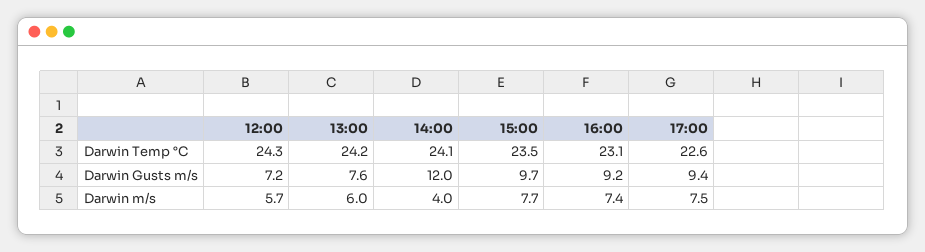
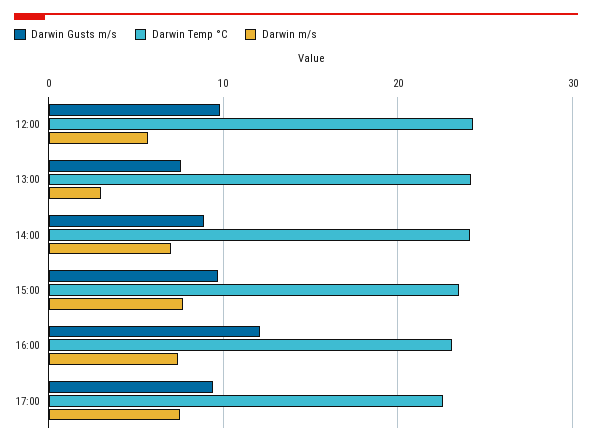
  {
    "Darwin Temp °C": {
      "12:00": 24.3,
      "13:00": 24.2,
      "14:00": 24.1,
      "15:00": 23.5,
      "16:00": 23.1,
      "17:00": 22.6
    },
    "Darwin Gusts m/s": {
-     "12:00": 7.2,
+     "12:00": 10,
      "13:00": 7.6,
-     "14:00": 12,
+     "14:00": 9,
      "15:00": 9.7,
-     "16:00": 9.2,
+     "16:00": 12,
      "17:00": 9.4
    },
    "Darwin m/s": {
      "12:00": 5.7,
-     "13:00": 6,
+     "13:00": 3,
-     "14:00": 4,
+     "14:00": 7,
      "15:00": 7.7,
      "16:00": 7.4,
      "17:00": 7.5
    }
  }

